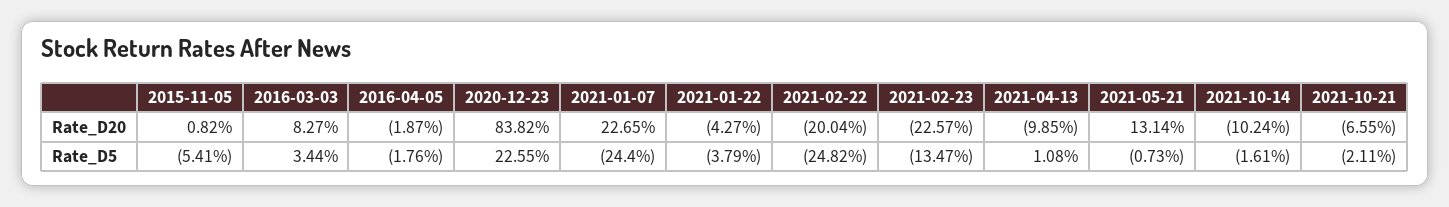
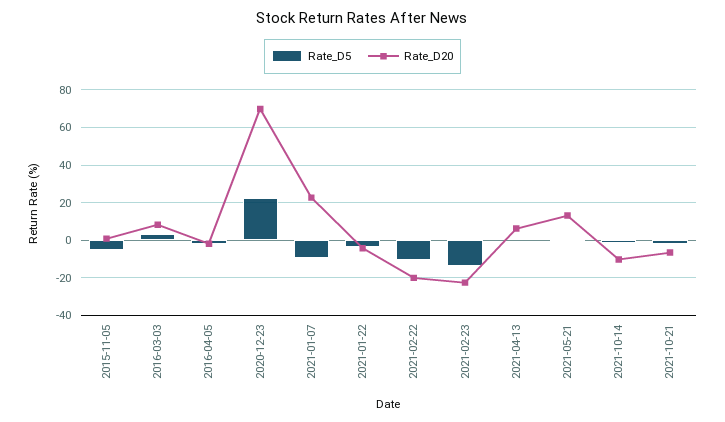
  {
    "Rate_D20": {
      "2015-11-05": 0.82,
      "2016-03-03": 8.27,
      "2016-04-05": -1.87,
-     "2020-12-23": 83.82,
+     "2020-12-23": 70,
      "2021-01-07": 22.65,
      "2021-01-22": -4.27,
      "2021-02-22": -20.04,
      "2021-02-23": -22.57,
-     "2021-04-13": -9.85,
+     "2021-04-13": 5,
      "2021-05-21": 13.14,
      "2021-10-14": -10.24,
      "2021-10-21": -6.55
    },
    "Rate_D5": {
      "2015-11-05": -5.41,
      "2016-03-03": 3.44,
      "2016-04-05": -1.76,
      "2020-12-23": 22.55,
-     "2021-01-07": -24.4,
+     "2021-01-07": -10,
      "2021-01-22": -3.79,
-     "2021-02-22": -24.82,
+     "2021-02-22": -10,
      "2021-02-23": -13.47,
      "2021-04-13": 1.08,
      "2021-05-21": -0.73,
      "2021-10-14": -1.61,
      "2021-10-21": -2.11
    }
  }

